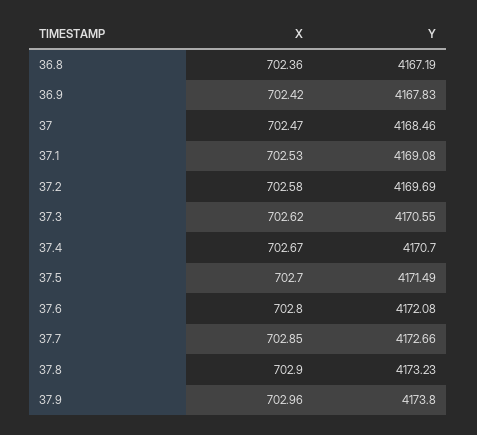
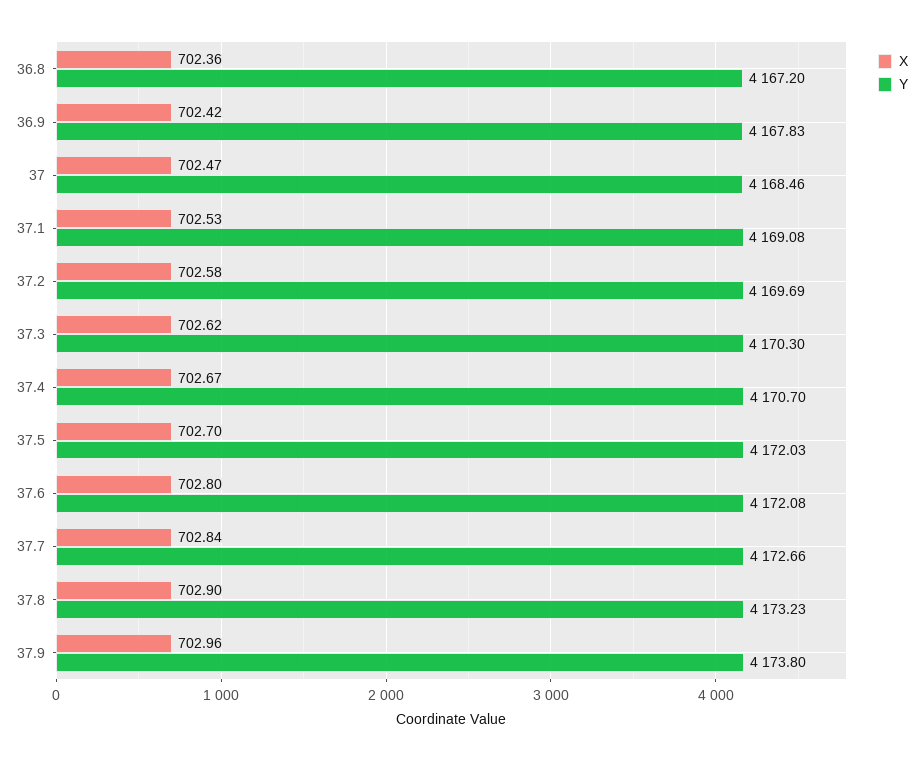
  {
    "X": {
      "36.8": 702.36,
      "36.9": 702.42,
      "37": 702.47,
      "37.1": 702.53,
      "37.2": 702.58,
      "37.3": 702.62,
      "37.4": 702.67,
      "37.5": 702.7,
      "37.6": 702.8,
-     "37.7": 702.85,
+     "37.7": 702.84,
      "37.8": 702.9,
      "37.9": 702.96
    },
    "Y": {
-     "36.8": 4167.19,
+     "36.8": 4167.2,
      "36.9": 4167.83,
      "37": 4168.46,
      "37.1": 4169.08,
      "37.2": 4169.69,
-     "37.3": 4170.55,
+     "37.3": 4170.3,
      "37.4": 4170.7,
-     "37.5": 4171.49,
+     "37.5": 4172.03,
      "37.6": 4172.08,
      "37.7": 4172.66,
      "37.8": 4173.23,
      "37.9": 4173.8
    }
  }

